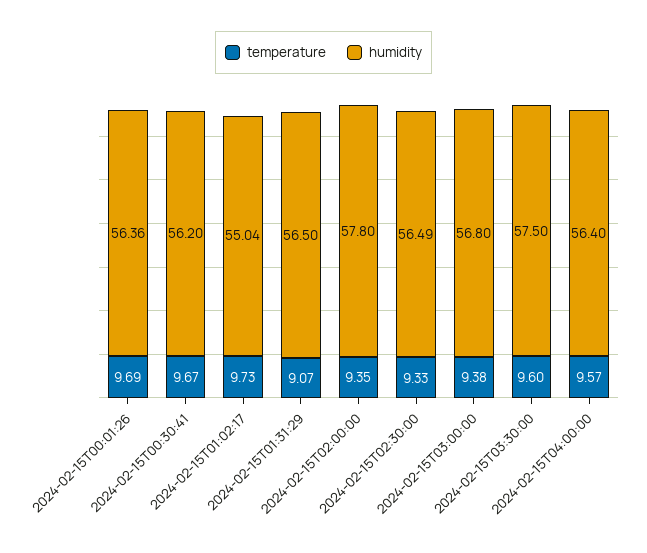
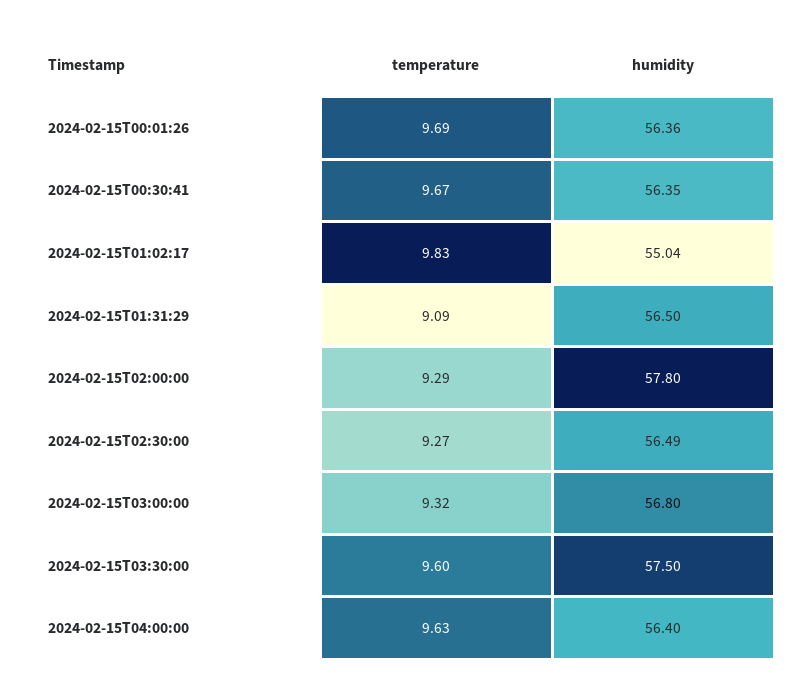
  {
    "temperature": {
      "2024-02-15T00:01:26": 9.69,
      "2024-02-15T00:30:41": 9.67,
-     "2024-02-15T01:02:17": 9.73,
+     "2024-02-15T01:02:17": 9.83,
-     "2024-02-15T01:31:29": 9.07,
+     "2024-02-15T01:31:29": 9.09,
-     "2024-02-15T02:00:00": 9.35,
+     "2024-02-15T02:00:00": 9.29,
-     "2024-02-15T02:30:00": 9.33,
+     "2024-02-15T02:30:00": 9.27,
-     "2024-02-15T03:00:00": 9.38,
+     "2024-02-15T03:00:00": 9.32,
      "2024-02-15T03:30:00": 9.6,
-     "2024-02-15T04:00:00": 9.57
+     "2024-02-15T04:00:00": 9.63
    },
    "humidity": {
      "2024-02-15T00:01:26": 56.36,
-     "2024-02-15T00:30:41": 56.2,
+     "2024-02-15T00:30:41": 56.35,
      "2024-02-15T01:02:17": 55.04,
      "2024-02-15T01:31:29": 56.5,
      "2024-02-15T02:00:00": 57.8,
      "2024-02-15T02:30:00": 56.49,
      "2024-02-15T03:00:00": 56.8,
      "2024-02-15T03:30:00": 57.5,
      "2024-02-15T04:00:00": 56.4
    }
  }

